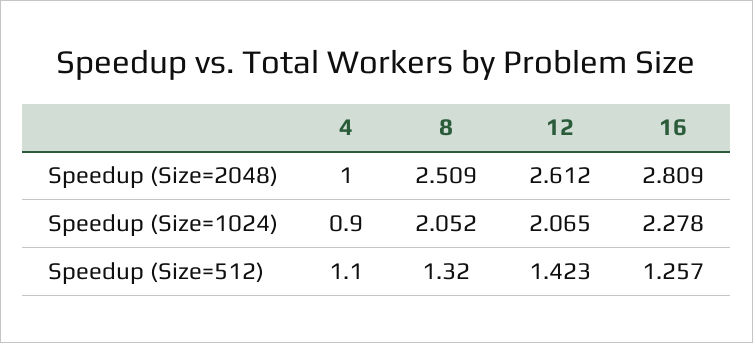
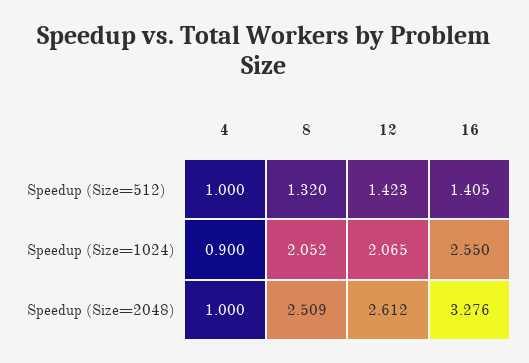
  {
    "4": {
      "Speedup (Size=2048)": 1,
      "Speedup (Size=1024)": 0.9,
-     "Speedup (Size=512)": 1.1
+     "Speedup (Size=512)": 1
    },
    "8": {
      "Speedup (Size=2048)": 2.509,
      "Speedup (Size=1024)": 2.052,
      "Speedup (Size=512)": 1.32
    },
    "12": {
      "Speedup (Size=2048)": 2.612,
      "Speedup (Size=1024)": 2.065,
      "Speedup (Size=512)": 1.423
    },
    "16": {
-     "Speedup (Size=2048)": 2.809,
+     "Speedup (Size=2048)": 3.276,
-     "Speedup (Size=1024)": 2.278,
+     "Speedup (Size=1024)": 2.55,
-     "Speedup (Size=512)": 1.257
+     "Speedup (Size=512)": 1.405
    }
  }

